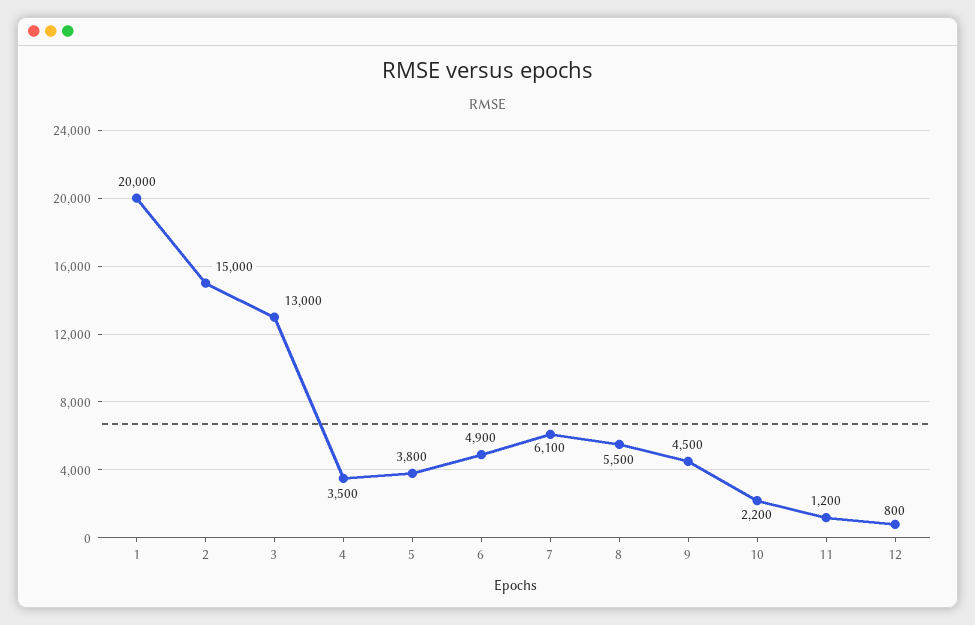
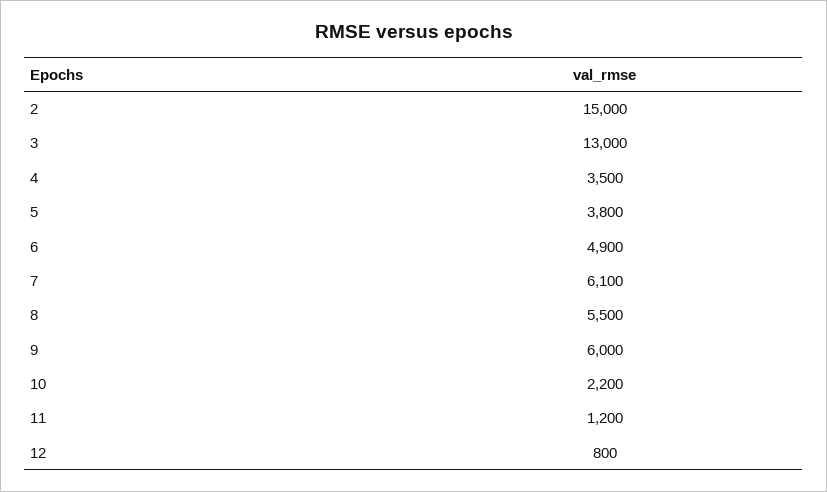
  {
-   "1": 20000,
    "2": 15000,
    "3": 13000,
    "4": 3500,
    "5": 3800,
    "6": 4900,
    "7": 6100,
    "8": 5500,
-   "9": 4500,
+   "9": 6000,
    "10": 2200,
    "11": 1200,
    "12": 800
  }

